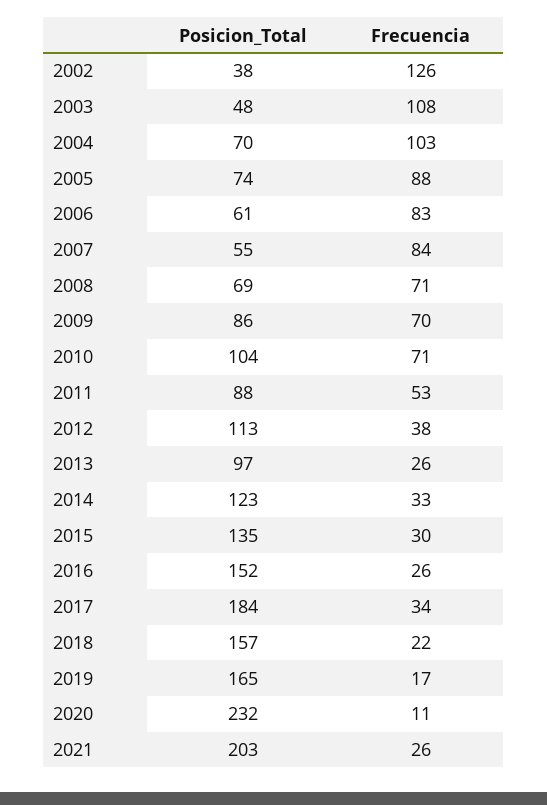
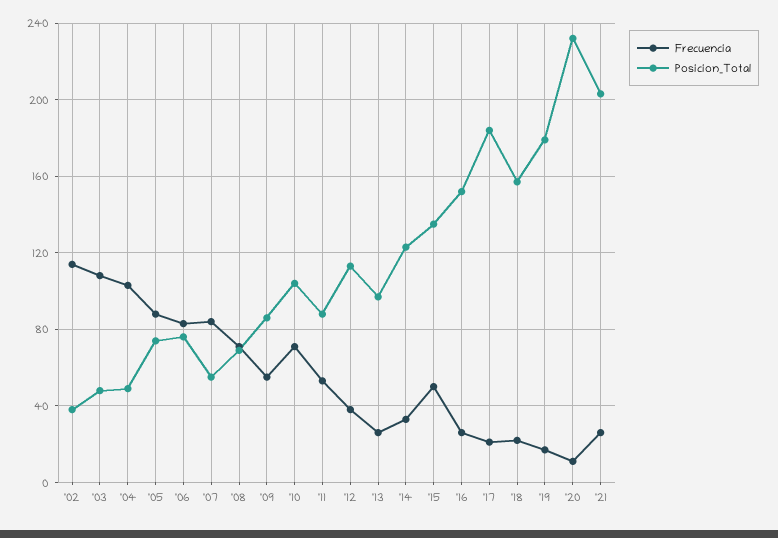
  {
    "Posicion_Total": {
      "2002": 38,
      "2003": 48,
-     "2004": 70,
+     "2004": 50,
      "2005": 74,
-     "2006": 61,
+     "2006": 75,
      "2007": 55,
      "2008": 69,
      "2009": 86,
      "2010": 104,
      "2011": 88,
      "2012": 113,
      "2013": 97,
      "2014": 123,
      "2015": 135,
      "2016": 152,
      "2017": 184,
      "2018": 157,
-     "2019": 165,
+     "2019": 180,
      "2020": 232,
      "2021": 203
    },
    "Frecuencia": {
-     "2002": 126,
+     "2002": 115,
      "2003": 108,
      "2004": 103,
      "2005": 88,
      "2006": 83,
      "2007": 84,
      "2008": 71,
-     "2009": 70,
+     "2009": 55,
      "2010": 71,
      "2011": 53,
      "2012": 38,
      "2013": 26,
      "2014": 33,
-     "2015": 30,
+     "2015": 50,
      "2016": 26,
-     "2017": 34,
+     "2017": 20,
      "2018": 22,
      "2019": 17,
      "2020": 11,
      "2021": 26
    }
  }

